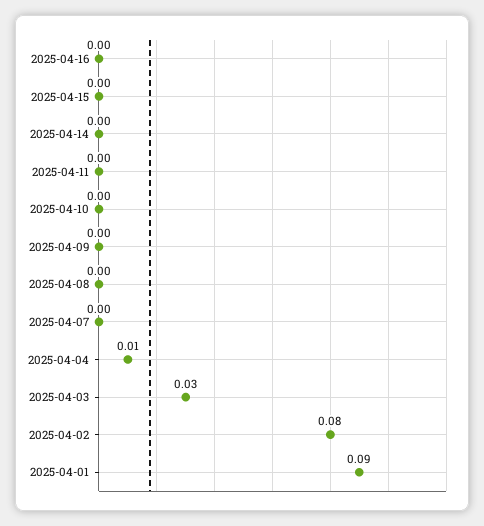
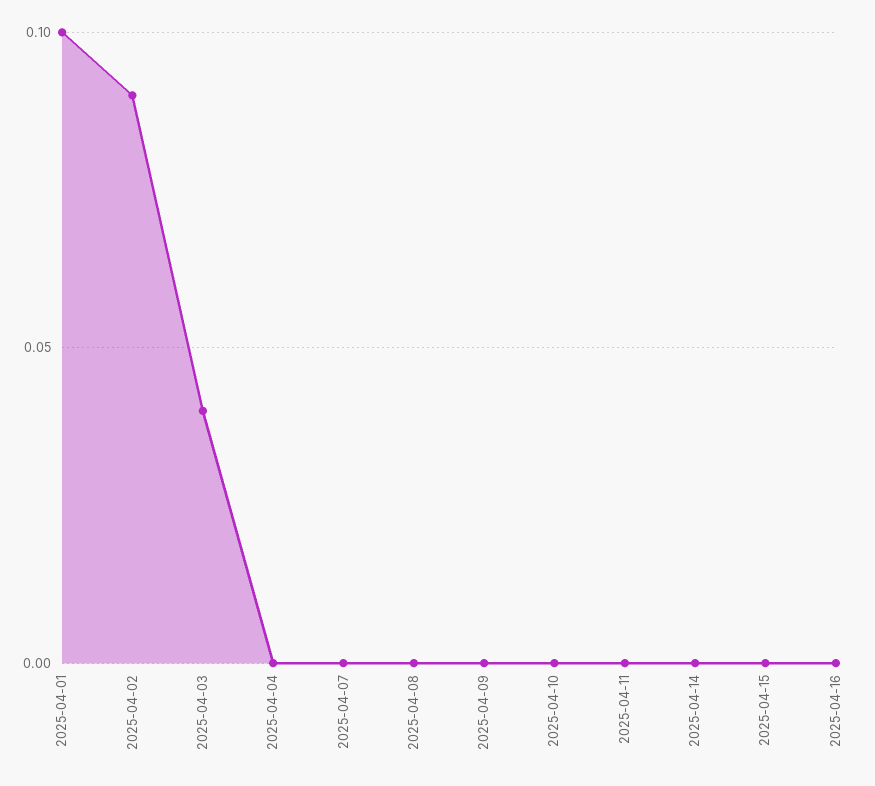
  {
    "2025-04-16": 0,
    "2025-04-15": 0,
    "2025-04-14": 0,
    "2025-04-11": 0,
    "2025-04-10": 0,
    "2025-04-09": 0,
    "2025-04-08": 0,
    "2025-04-07": 0,
-   "2025-04-04": 0.01,
+   "2025-04-04": 0,
-   "2025-04-03": 0.03,
+   "2025-04-03": 0.04,
-   "2025-04-02": 0.08,
+   "2025-04-02": 0.09,
-   "2025-04-01": 0.09
+   "2025-04-01": 0.1
  }

